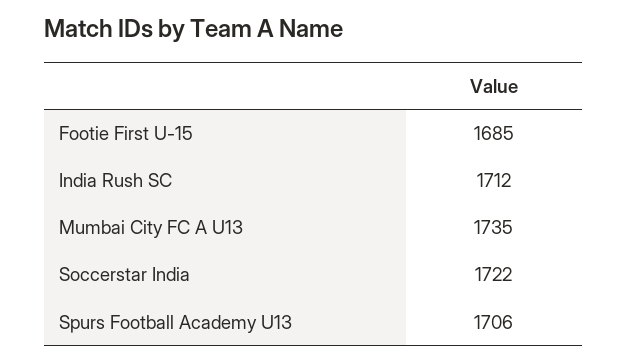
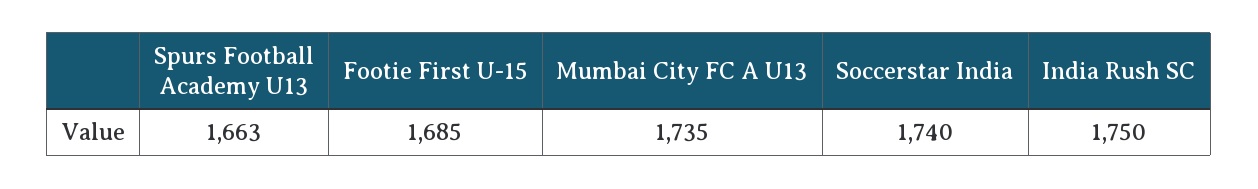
  {
    "Footie First U-15": 1685,
-   "India Rush SC": 1712,
+   "India Rush SC": 1750,
    "Mumbai City FC A U13": 1735,
-   "Soccerstar India": 1722,
+   "Soccerstar India": 1740,
-   "Spurs Football Academy U13": 1706
+   "Spurs Football Academy U13": 1663
  }

